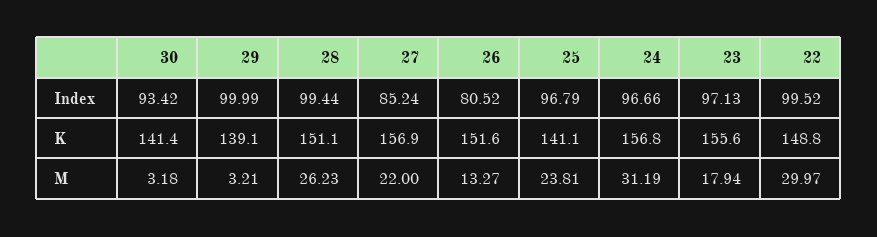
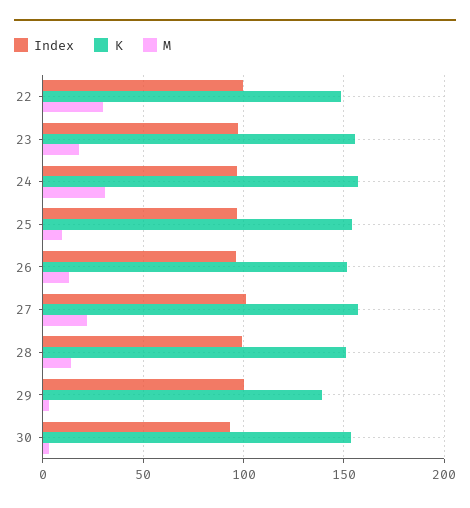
  {
    "Index": {
      "30": 93.42,
      "29": 99.99,
      "28": 99.44,
-     "27": 85.24,
+     "27": 100,
-     "26": 80.52,
+     "26": 95,
      "25": 96.79,
      "24": 96.66,
      "23": 97.13,
      "22": 99.52
    },
    "K": {
-     "30": 141.4,
+     "30": 155,
      "29": 139.1,
      "28": 151.1,
      "27": 156.9,
      "26": 151.6,
-     "25": 141.1,
+     "25": 155,
      "24": 156.8,
      "23": 155.6,
      "22": 148.8
    },
    "M": {
      "30": 3.18,
      "29": 3.21,
-     "28": 26.23,
+     "28": 15,
      "27": 22,
      "26": 13.27,
-     "25": 23.81,
+     "25": 10,
      "24": 31.19,
      "23": 17.94,
      "22": 29.97
    }
  }

